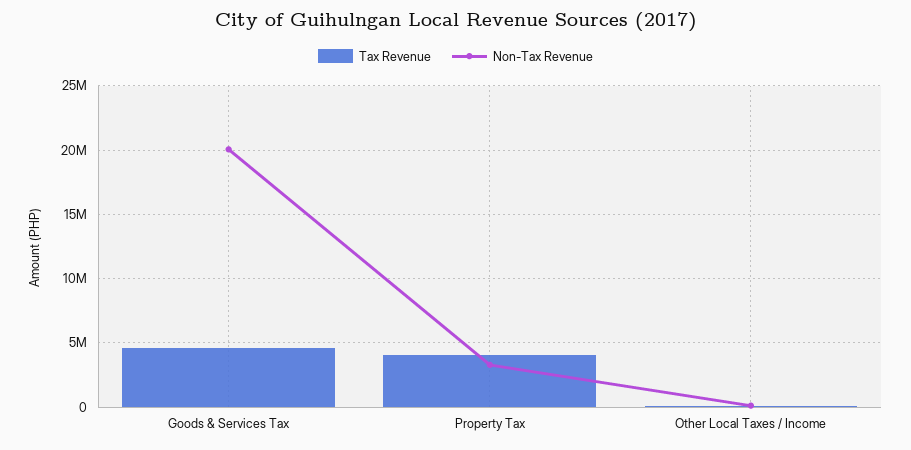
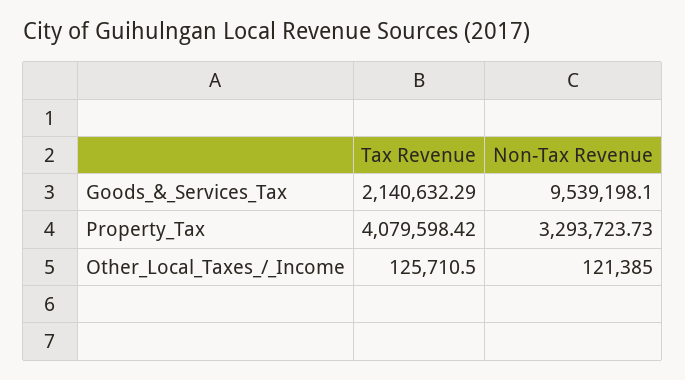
  {
    "Tax Revenue": {
-     "Goods & Services Tax": 4500000,
+     "Goods & Services Tax": 2140632.29,
      "Property Tax": 4079598.42,
      "Other Local Taxes / Income": 125710.5
    },
    "Non-Tax Revenue": {
-     "Goods & Services Tax": 20000000,
+     "Goods & Services Tax": 9539198.1,
      "Property Tax": 3293723.73,
      "Other Local Taxes / Income": 121385
    }
  }

